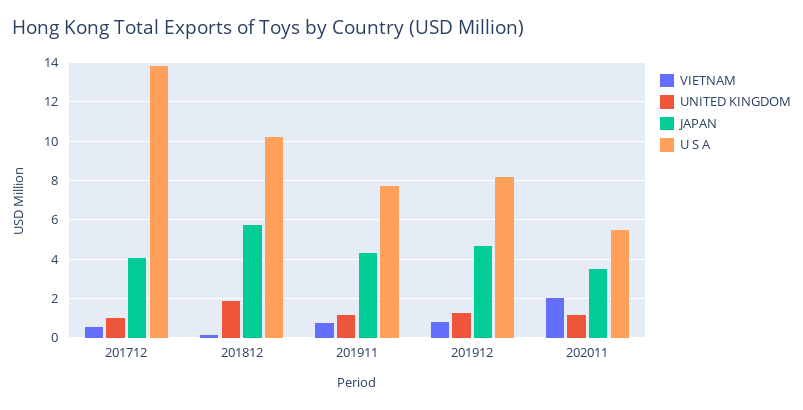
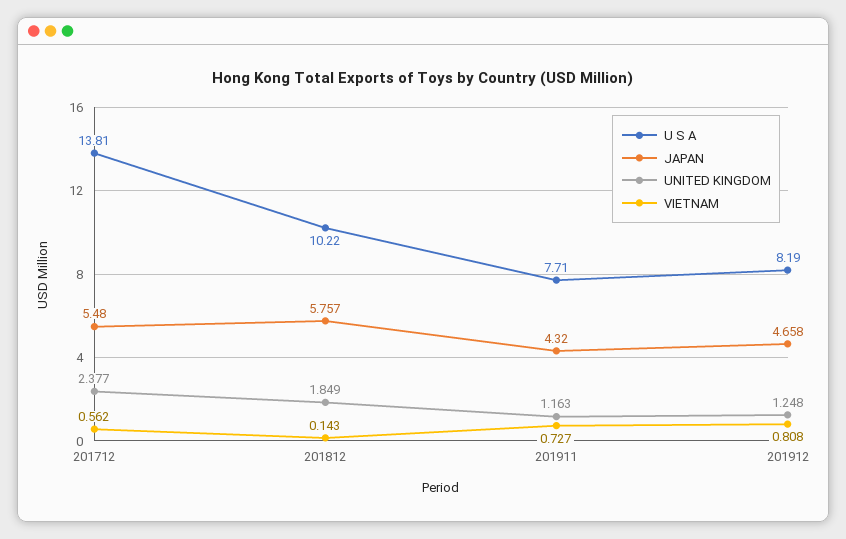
  {
    "VIETNAM": {
      "201712": 0.562,
      "201812": 0.143,
      "201911": 0.727,
-     "201912": 0.808,
+     "201912": 0.808
-     "202011": 2
    },
    "UNITED KINGDOM": {
-     "201712": 1,
+     "201712": 2.377,
      "201812": 1.849,
      "201911": 1.163,
-     "201912": 1.248,
+     "201912": 1.248
-     "202011": 1
    },
    "JAPAN": {
-     "201712": 4,
+     "201712": 5.48,
      "201812": 5.757,
      "201911": 4.32,
-     "201912": 4.658,
+     "201912": 4.658
-     "202011": 3.5
    },
    "U S A": {
      "201712": 13.81,
      "201812": 10.22,
      "201911": 7.71,
-     "201912": 8.19,
+     "201912": 8.19
-     "202011": 5.5
    }
  }

